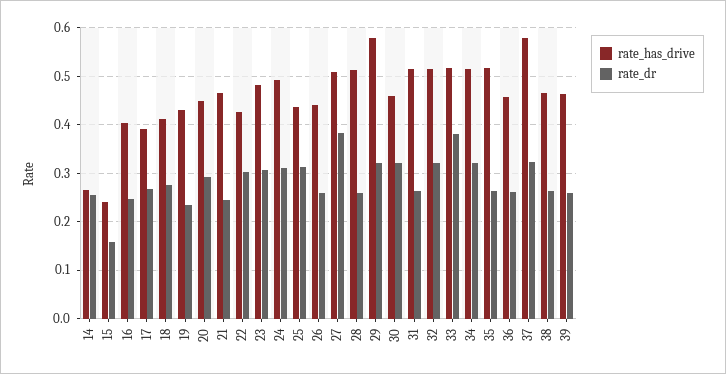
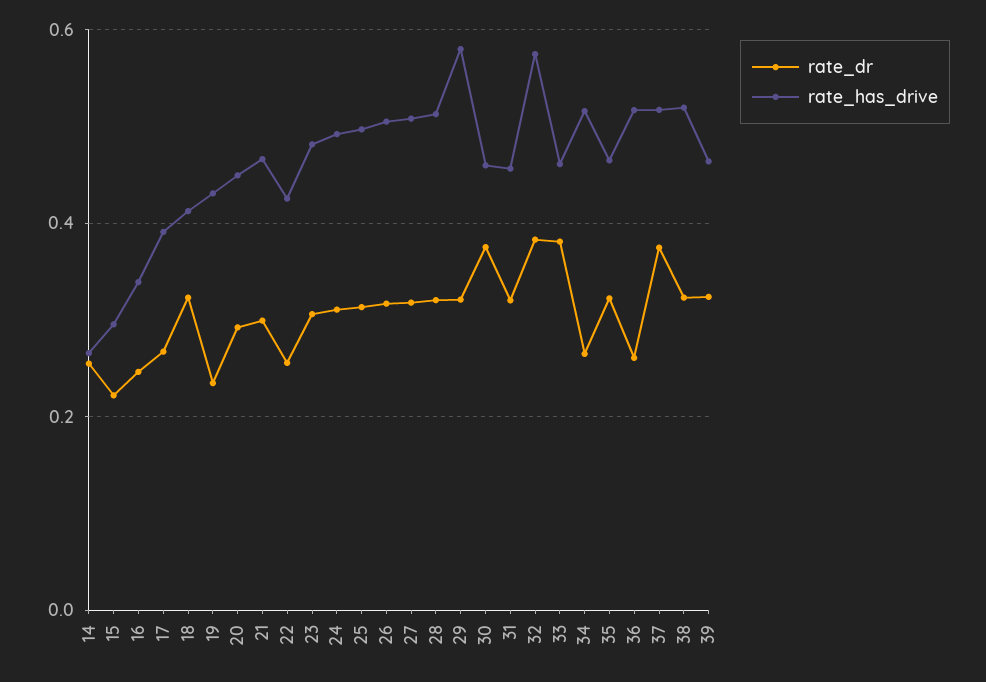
  {
    "rate_has_drive": {
      "14": 0.26,
-     "15": 0.24,
+     "15": 0.3,
-     "16": 0.4,
+     "16": 0.34,
      "17": 0.4,
      "18": 0.42,
      "19": 0.44,
      "20": 0.44,
      "21": 0.46,
      "22": 0.42,
      "23": 0.48,
      "24": 0.5,
-     "25": 0.44,
+     "25": 0.5,
-     "26": 0.44,
+     "26": 0.5,
      "27": 0.5,
      "28": 0.52,
      "29": 0.58,
      "30": 0.46,
-     "31": 0.52,
+     "31": 0.46,
-     "32": 0.52,
+     "32": 0.58,
-     "33": 0.52,
+     "33": 0.46,
      "34": 0.52,
-     "35": 0.52,
+     "35": 0.46,
-     "36": 0.46,
+     "36": 0.52,
-     "37": 0.58,
+     "37": 0.52,
-     "38": 0.46,
+     "38": 0.52,
      "39": 0.46
    },
    "rate_dr": {
      "14": 0.26,
-     "15": 0.16,
+     "15": 0.22,
      "16": 0.24,
      "17": 0.26,
-     "18": 0.28,
+     "18": 0.32,
      "19": 0.24,
      "20": 0.3,
-     "21": 0.24,
+     "21": 0.3,
-     "22": 0.3,
+     "22": 0.26,
      "23": 0.3,
      "24": 0.32,
      "25": 0.32,
-     "26": 0.26,
+     "26": 0.32,
-     "27": 0.38,
+     "27": 0.32,
-     "28": 0.26,
+     "28": 0.32,
      "29": 0.32,
-     "30": 0.32,
+     "30": 0.38,
-     "31": 0.26,
+     "31": 0.32,
-     "32": 0.32,
+     "32": 0.38,
      "33": 0.38,
-     "34": 0.32,
+     "34": 0.26,
-     "35": 0.26,
+     "35": 0.32,
      "36": 0.26,
-     "37": 0.32,
+     "37": 0.38,
-     "38": 0.26,
+     "38": 0.32,
-     "39": 0.26
+     "39": 0.32
    }
  }

